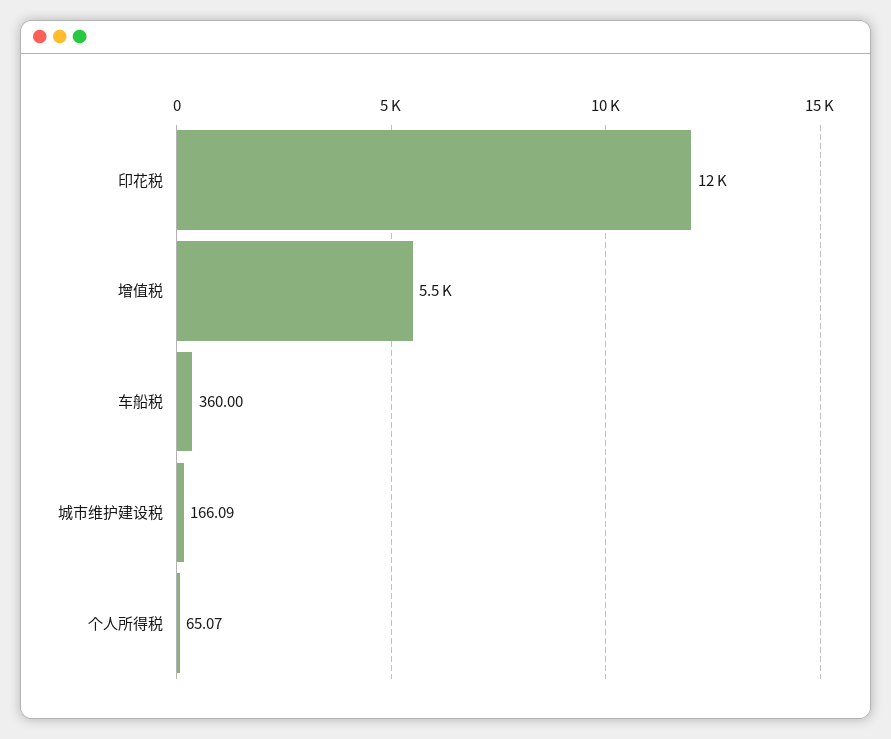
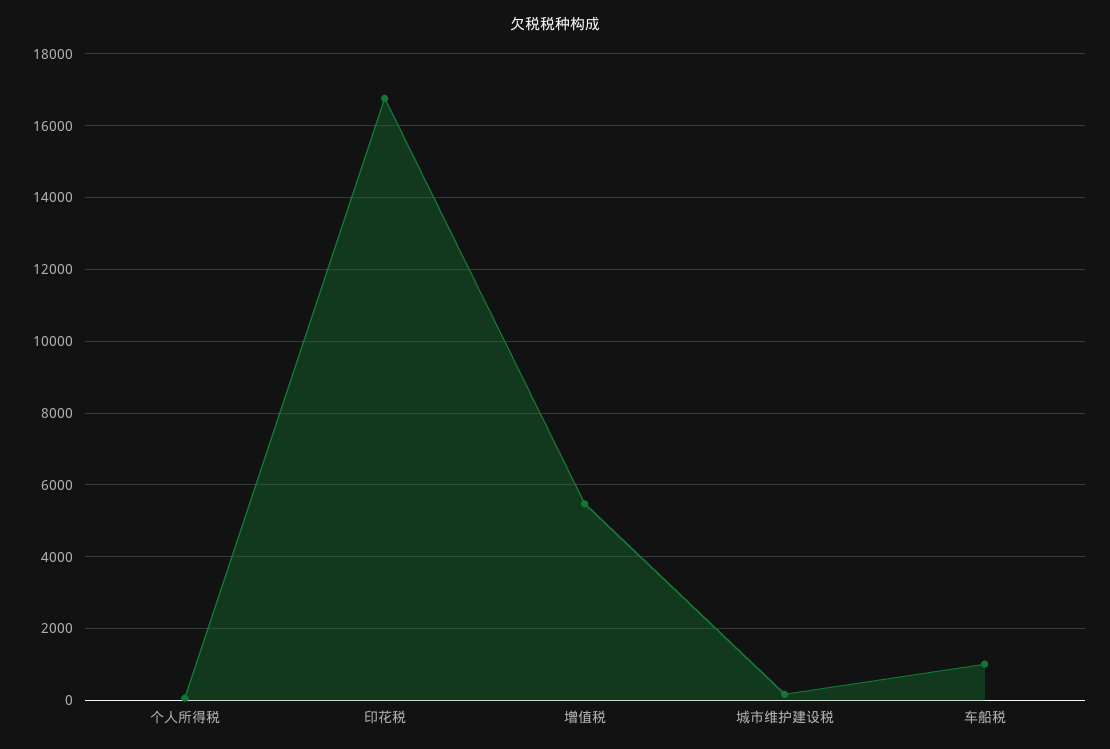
  {
-   "印花税": 12000,
+   "印花税": 16800,
    "增值税": 5500,
-   "车船税": 360,
+   "车船税": 1000,
    "城市维护建设税": 166.09,
    "个人所得税": 65.07
  }

